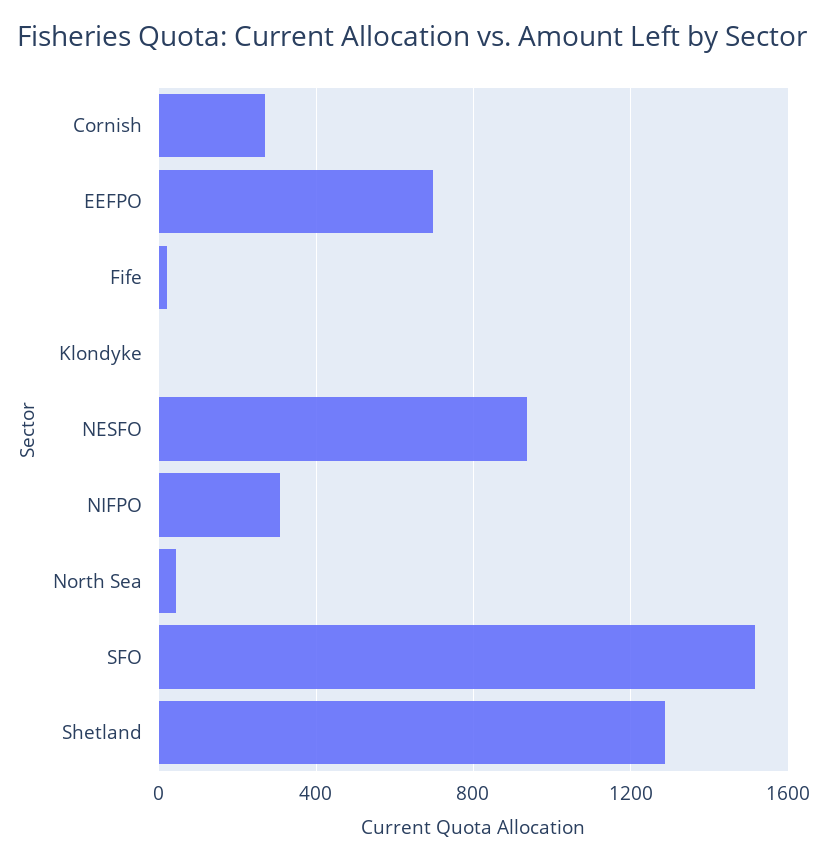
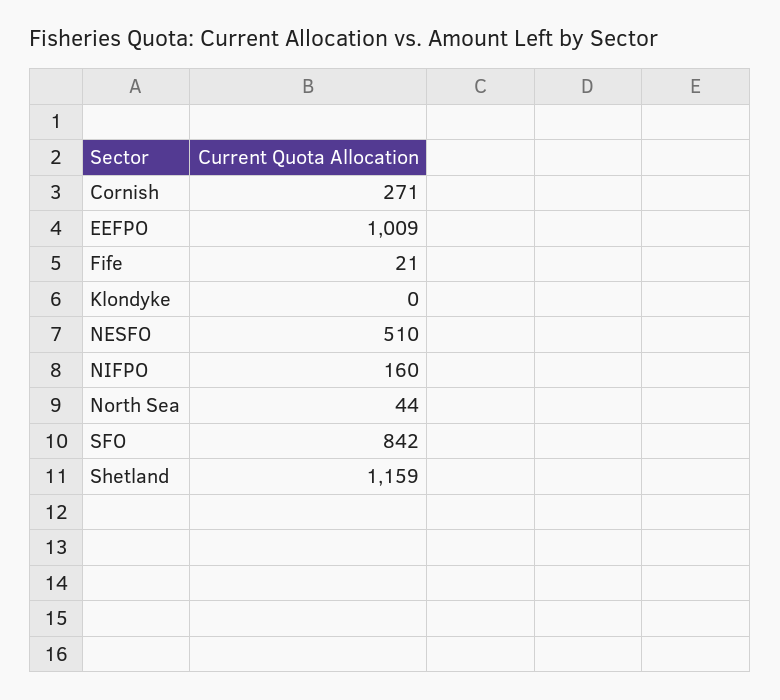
  {
    "Cornish": 271,
-   "EEFPO": 700,
+   "EEFPO": 1009,
    "Fife": 21,
    "Klondyke": 0,
-   "NESFO": 950,
+   "NESFO": 510,
-   "NIFPO": 300,
+   "NIFPO": 160,
    "North Sea": 44,
-   "SFO": 1500,
+   "SFO": 842,
-   "Shetland": 1300
+   "Shetland": 1159
  }

